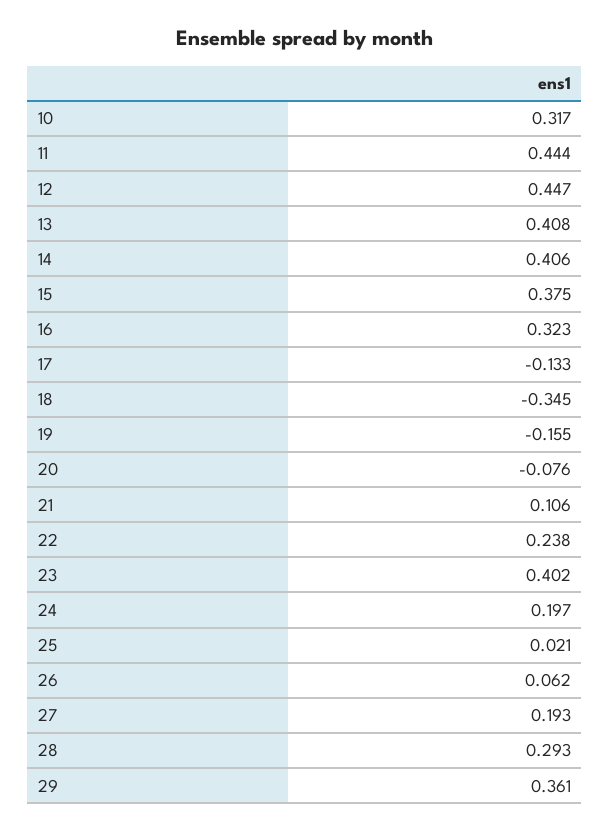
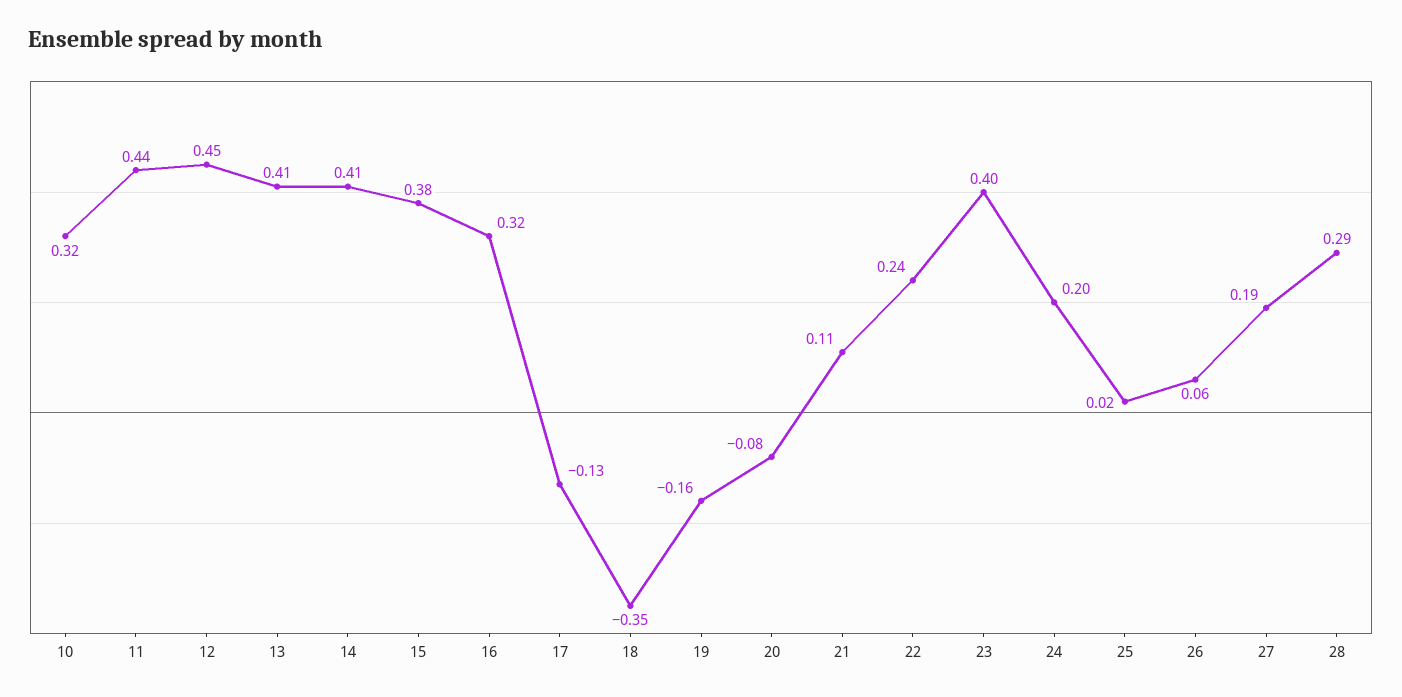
  {
    "10": 0.317,
    "11": 0.444,
    "12": 0.447,
    "13": 0.408,
    "14": 0.406,
    "15": 0.375,
    "16": 0.323,
    "17": -0.133,
    "18": -0.345,
    "19": -0.155,
    "20": -0.076,
    "21": 0.106,
    "22": 0.238,
    "23": 0.402,
    "24": 0.197,
    "25": 0.021,
    "26": 0.062,
    "27": 0.193,
-   "28": 0.293,
+   "28": 0.293
-   "29": 0.361
  }

